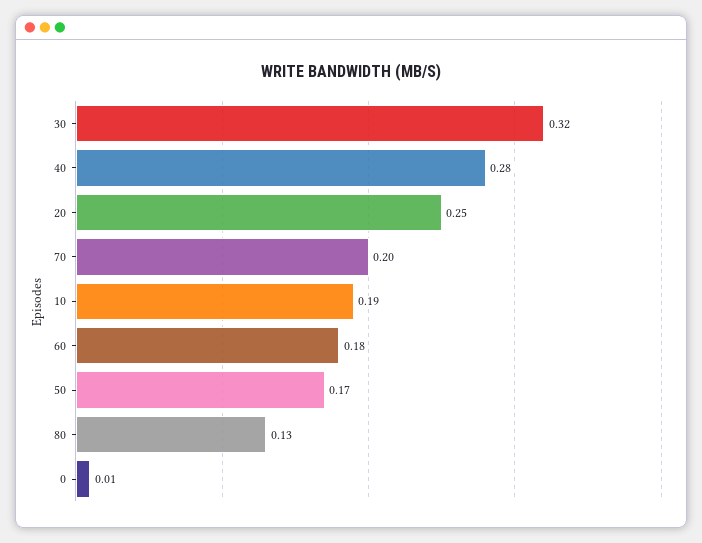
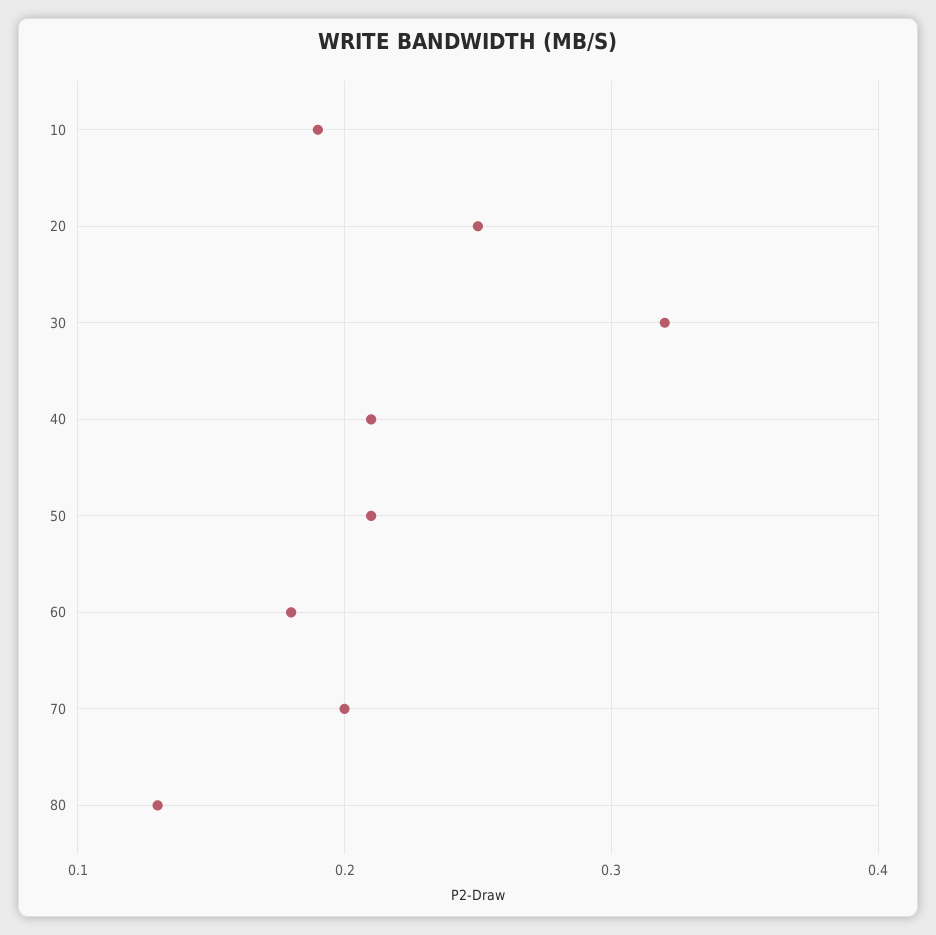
  {
    "30": 0.32,
-   "40": 0.28,
+   "40": 0.21,
    "20": 0.25,
    "70": 0.2,
    "10": 0.19,
    "60": 0.18,
-   "50": 0.17,
+   "50": 0.21,
-   "80": 0.13,
+   "80": 0.13
-   "0": 0.01
  }

